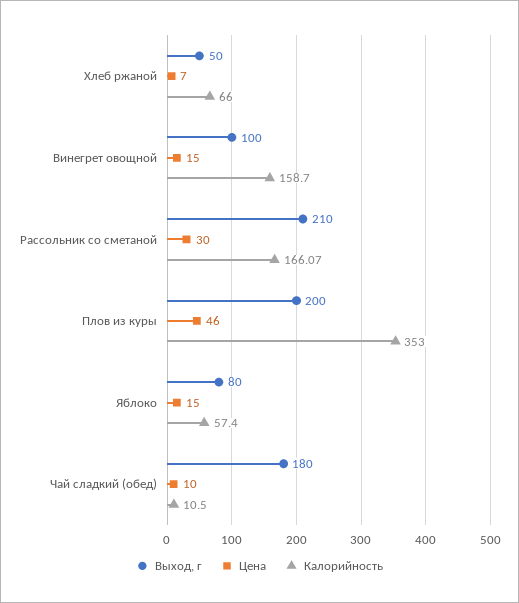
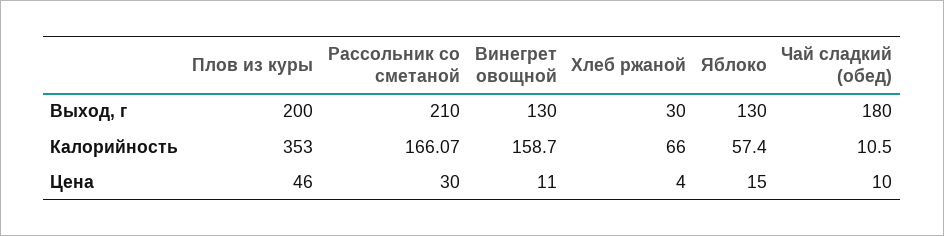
  {
    "Выход, г": {
-     "Хлеб ржаной": 50,
+     "Хлеб ржаной": 30,
-     "Винегрет овощной": 100,
+     "Винегрет овощной": 130,
      "Рассольник со сметаной": 210,
      "Плов из куры": 200,
-     "Яблоко": 80,
+     "Яблоко": 130,
      "Чай сладкий (обед)": 180
    },
    "Цена": {
-     "Хлеб ржаной": 7,
+     "Хлеб ржаной": 4,
-     "Винегрет овощной": 15,
+     "Винегрет овощной": 11,
      "Рассольник со сметаной": 30,
      "Плов из куры": 46,
      "Яблоко": 15,
      "Чай сладкий (обед)": 10
    },
    "Калорийность": {
      "Хлеб ржаной": 66,
      "Винегрет овощной": 158.7,
      "Рассольник со сметаной": 166.07,
      "Плов из куры": 353,
      "Яблоко": 57.4,
      "Чай сладкий (обед)": 10.5
    }
  }

